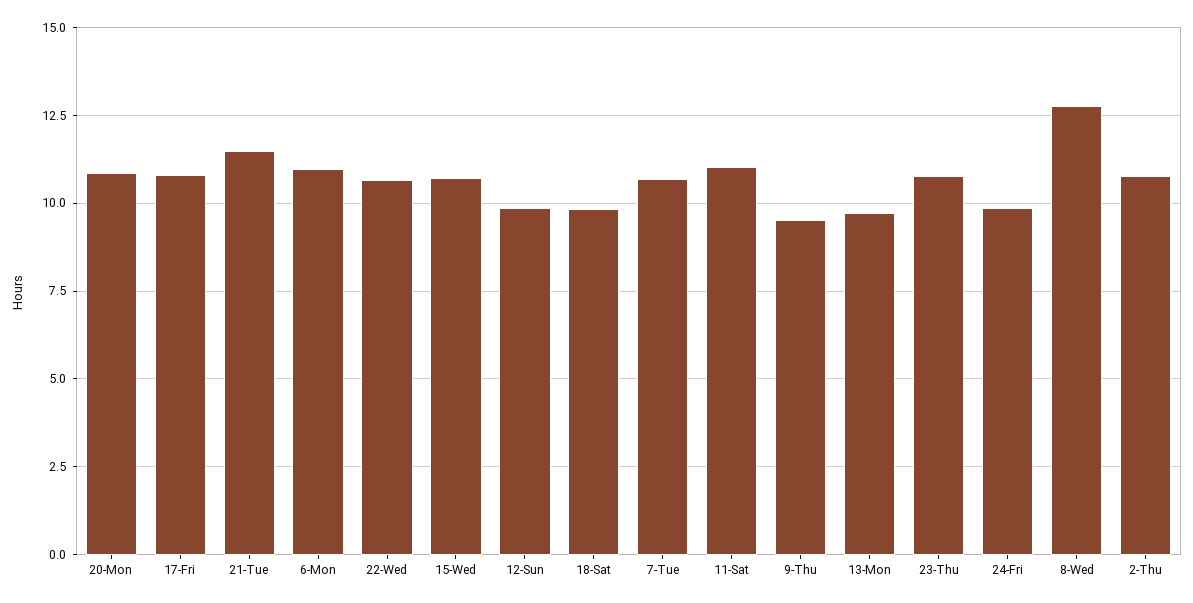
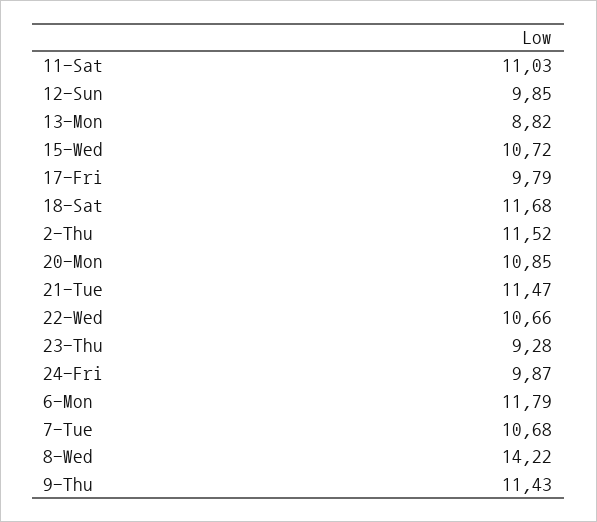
  {
    "20-Mon": 10.85,
-   "17-Fri": 10.75,
+   "17-Fri": 9.79,
    "21-Tue": 11.47,
-   "6-Mon": 11,
+   "6-Mon": 11.79,
    "22-Wed": 10.66,
    "15-Wed": 10.72,
    "12-Sun": 9.85,
-   "18-Sat": 9.75,
+   "18-Sat": 11.68,
    "7-Tue": 10.68,
    "11-Sat": 11.03,
-   "9-Thu": 9.5,
+   "9-Thu": 11.43,
-   "13-Mon": 9.75,
+   "13-Mon": 8.82,
-   "23-Thu": 10.75,
+   "23-Thu": 9.28,
    "24-Fri": 9.87,
-   "8-Wed": 12.75,
+   "8-Wed": 14.22,
-   "2-Thu": 10.75
+   "2-Thu": 11.52
  }

